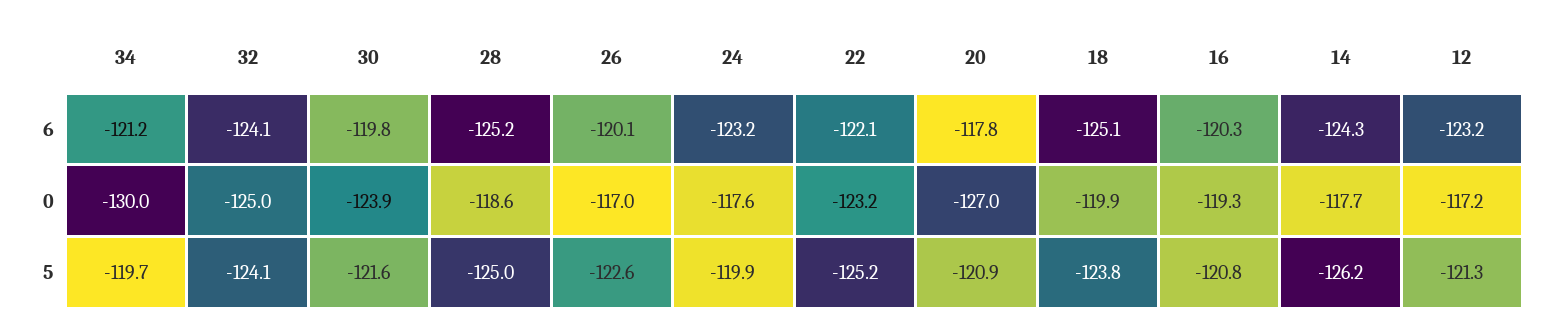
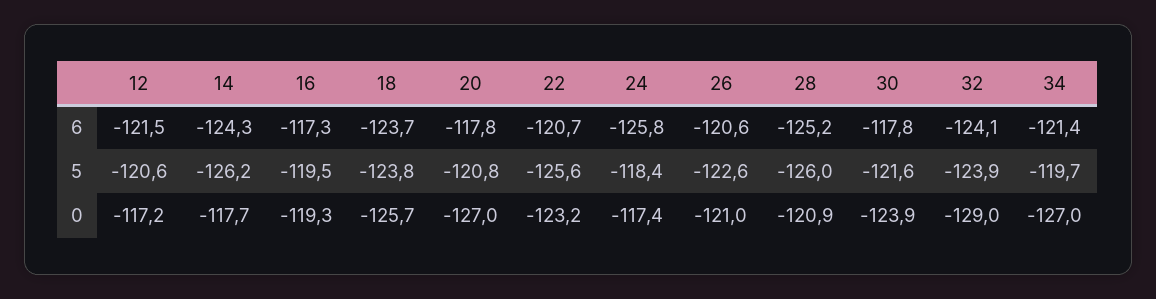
  {
    "34": {
-     "6": -121.2,
+     "6": -121.4,
-     "0": -130,
+     "0": -127,
      "5": -119.7
    },
    "32": {
      "6": -124.1,
-     "0": -125,
+     "0": -129,
-     "5": -124.1
+     "5": -123.9
    },
    "30": {
-     "6": -119.8,
+     "6": -117.8,
      "0": -123.9,
      "5": -121.6
    },
    "28": {
      "6": -125.2,
-     "0": -118.6,
+     "0": -120.9,
-     "5": -125
+     "5": -126
    },
    "26": {
-     "6": -120.1,
+     "6": -120.6,
-     "0": -117,
+     "0": -121,
      "5": -122.6
    },
    "24": {
-     "6": -123.2,
+     "6": -125.8,
-     "0": -117.6,
+     "0": -117.4,
-     "5": -119.9
+     "5": -118.4
    },
    "22": {
-     "6": -122.1,
+     "6": -120.7,
      "0": -123.2,
-     "5": -125.2
+     "5": -125.6
    },
    "20": {
      "6": -117.8,
      "0": -127,
-     "5": -120.9
+     "5": -120.8
    },
    "18": {
-     "6": -125.1,
+     "6": -123.7,
-     "0": -119.9,
+     "0": -125.7,
      "5": -123.8
    },
    "16": {
-     "6": -120.3,
+     "6": -117.3,
      "0": -119.3,
-     "5": -120.8
+     "5": -119.5
    },
    "14": {
      "6": -124.3,
      "0": -117.7,
      "5": -126.2
    },
    "12": {
-     "6": -123.2,
+     "6": -121.5,
      "0": -117.2,
-     "5": -121.3
+     "5": -120.6
    }
  }

